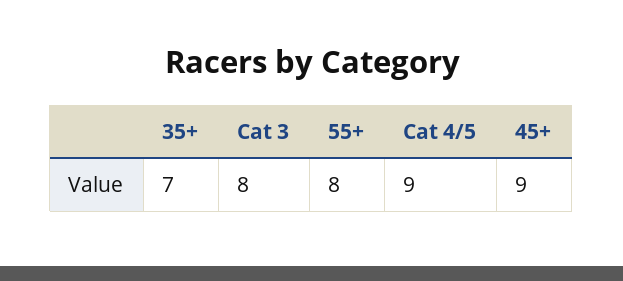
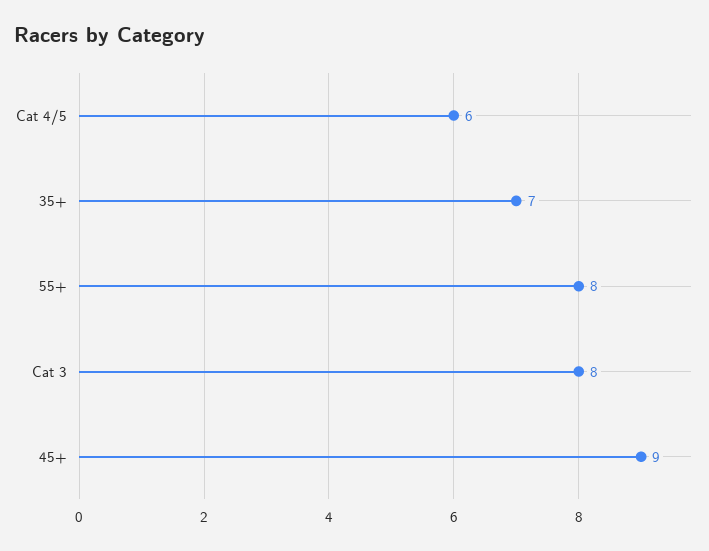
  {
    "35+": 7,
    "Cat 3": 8,
    "55+": 8,
-   "Cat 4/5": 9,
+   "Cat 4/5": 6,
    "45+": 9
  }

